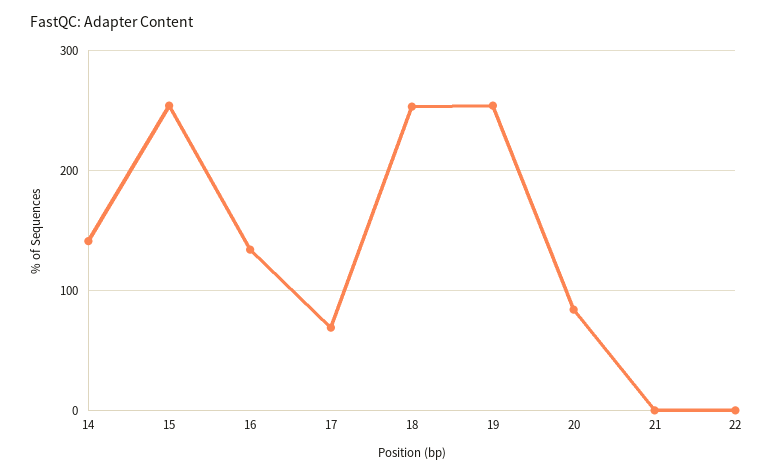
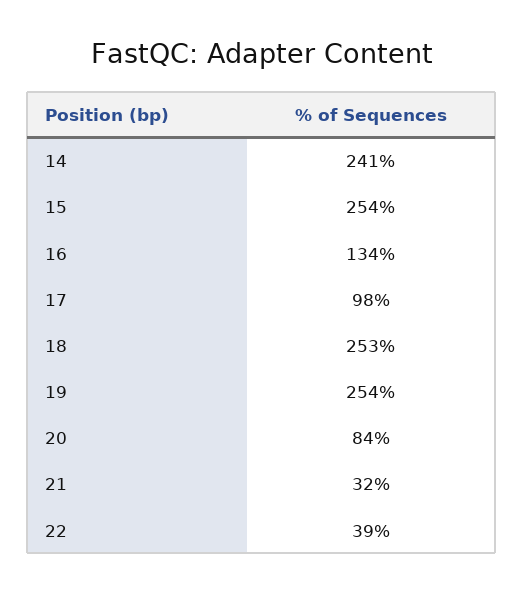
  {
-   "14": 140,
+   "14": 241,
    "15": 254,
    "16": 134,
-   "17": 70,
+   "17": 98,
    "18": 253,
    "19": 254,
    "20": 84,
-   "21": 0,
+   "21": 32,
-   "22": 0
+   "22": 39
  }

